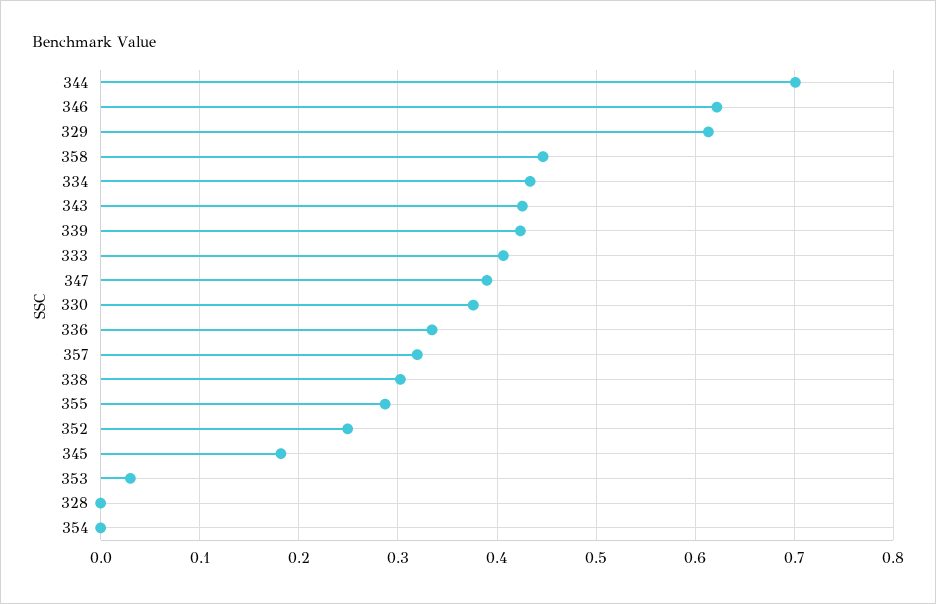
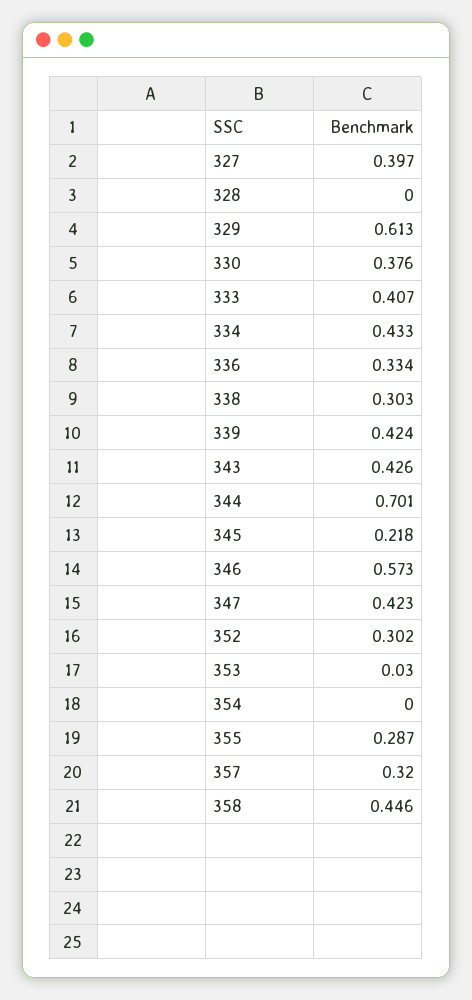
  {
    "344": 0.701,
-   "346": 0.62,
+   "346": 0.573,
    "329": 0.613,
    "358": 0.446,
    "334": 0.433,
    "343": 0.426,
    "339": 0.424,
    "333": 0.407,
-   "347": 0.39,
+   "347": 0.423,
    "330": 0.376,
    "336": 0.334,
    "357": 0.32,
    "338": 0.303,
    "355": 0.287,
-   "352": 0.25,
+   "352": 0.302,
-   "345": 0.18,
+   "345": 0.218,
    "353": 0.03,
    "328": 0,
-   "354": 0
+   "354": 0,
+   "327": 0.397
  }

